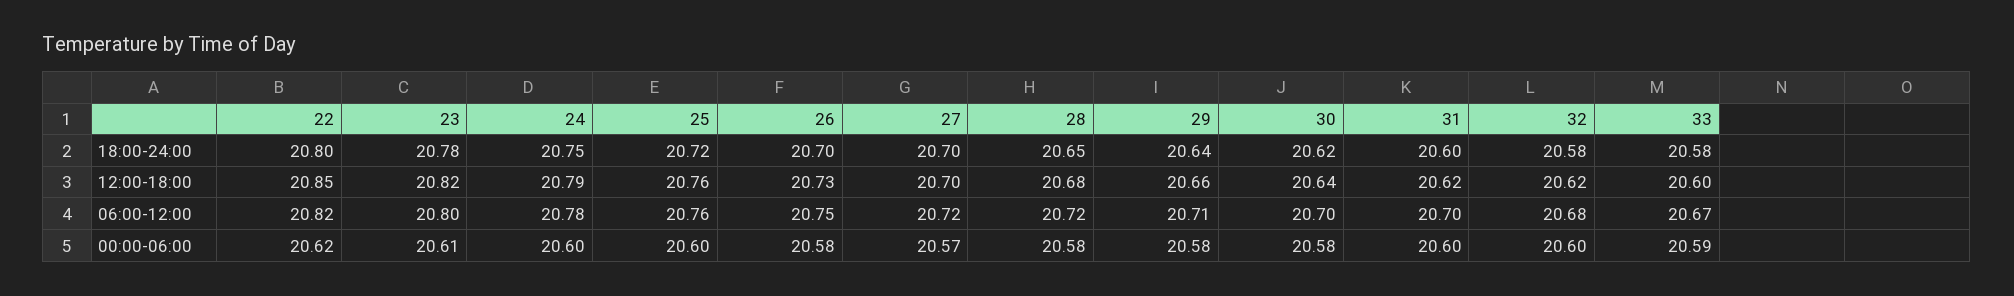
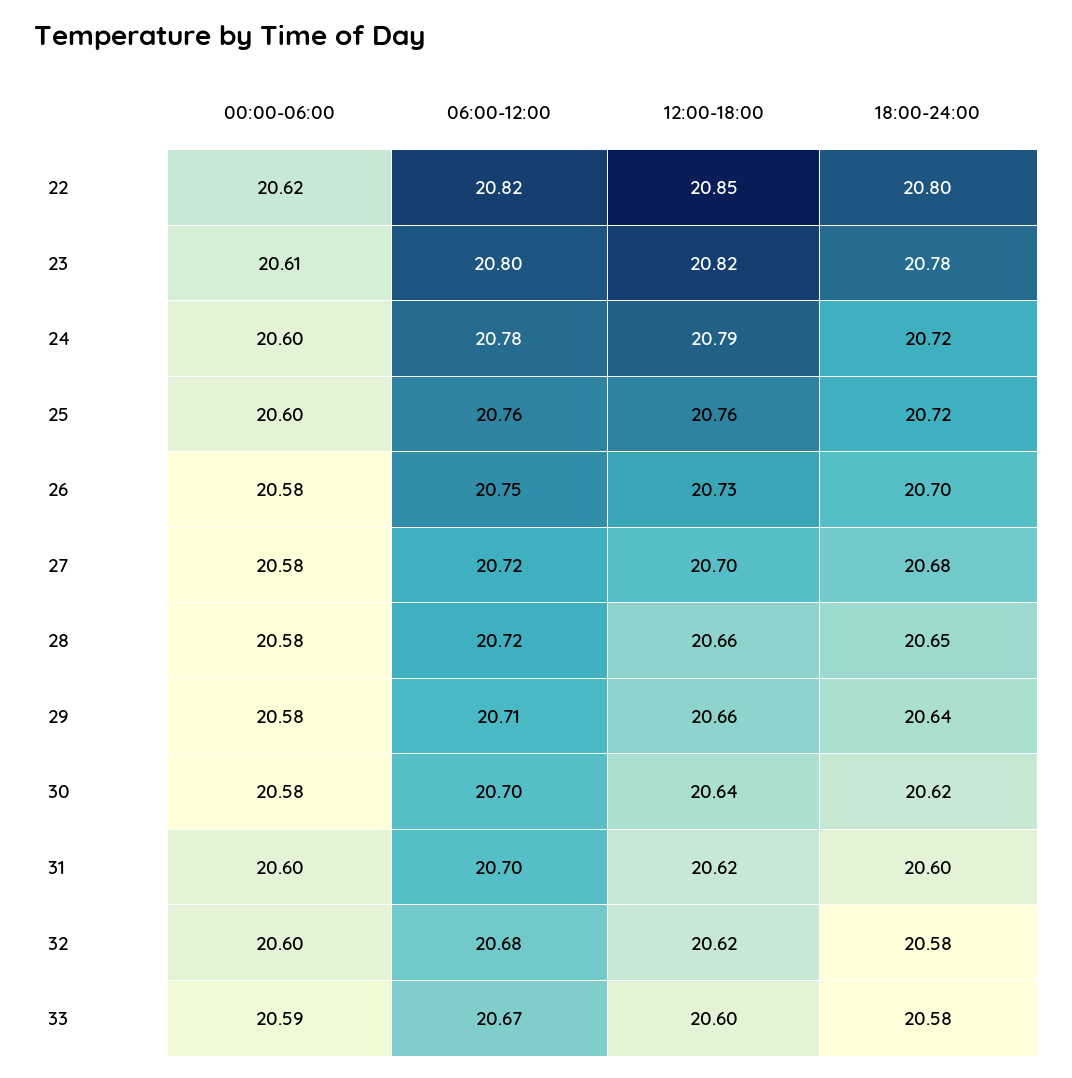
  {
    "22": {
      "18:00-24:00": 20.8,
      "12:00-18:00": 20.85,
      "06:00-12:00": 20.82,
      "00:00-06:00": 20.62
    },
    "23": {
      "18:00-24:00": 20.78,
      "12:00-18:00": 20.82,
      "06:00-12:00": 20.8,
      "00:00-06:00": 20.61
    },
    "24": {
-     "18:00-24:00": 20.75,
+     "18:00-24:00": 20.72,
      "12:00-18:00": 20.79,
      "06:00-12:00": 20.78,
      "00:00-06:00": 20.6
    },
    "25": {
      "18:00-24:00": 20.72,
      "12:00-18:00": 20.76,
      "06:00-12:00": 20.76,
      "00:00-06:00": 20.6
    },
    "26": {
      "18:00-24:00": 20.7,
      "12:00-18:00": 20.73,
      "06:00-12:00": 20.75,
      "00:00-06:00": 20.58
    },
    "27": {
-     "18:00-24:00": 20.7,
+     "18:00-24:00": 20.68,
      "12:00-18:00": 20.7,
      "06:00-12:00": 20.72,
-     "00:00-06:00": 20.57
+     "00:00-06:00": 20.58
    },
    "28": {
      "18:00-24:00": 20.65,
-     "12:00-18:00": 20.68,
+     "12:00-18:00": 20.66,
      "06:00-12:00": 20.72,
      "00:00-06:00": 20.58
    },
    "29": {
      "18:00-24:00": 20.64,
      "12:00-18:00": 20.66,
      "06:00-12:00": 20.71,
      "00:00-06:00": 20.58
    },
    "30": {
      "18:00-24:00": 20.62,
      "12:00-18:00": 20.64,
      "06:00-12:00": 20.7,
      "00:00-06:00": 20.58
    },
    "31": {
      "18:00-24:00": 20.6,
      "12:00-18:00": 20.62,
      "06:00-12:00": 20.7,
      "00:00-06:00": 20.6
    },
    "32": {
      "18:00-24:00": 20.58,
      "12:00-18:00": 20.62,
      "06:00-12:00": 20.68,
      "00:00-06:00": 20.6
    },
    "33": {
      "18:00-24:00": 20.58,
      "12:00-18:00": 20.6,
      "06:00-12:00": 20.67,
      "00:00-06:00": 20.59
    }
  }

